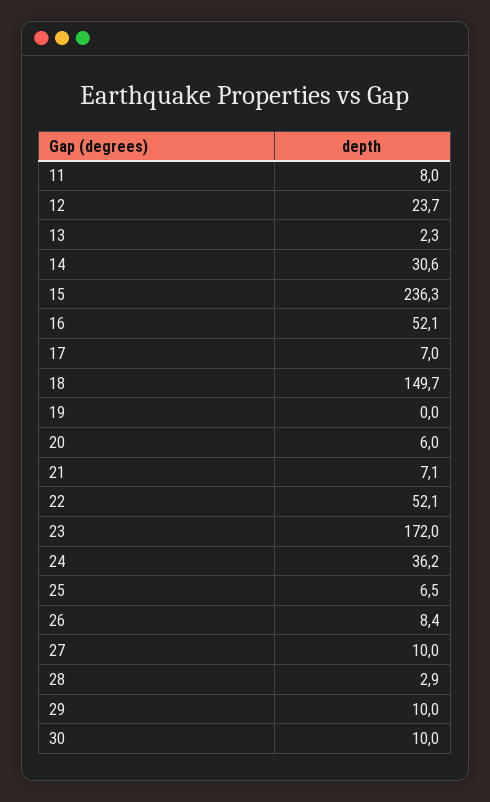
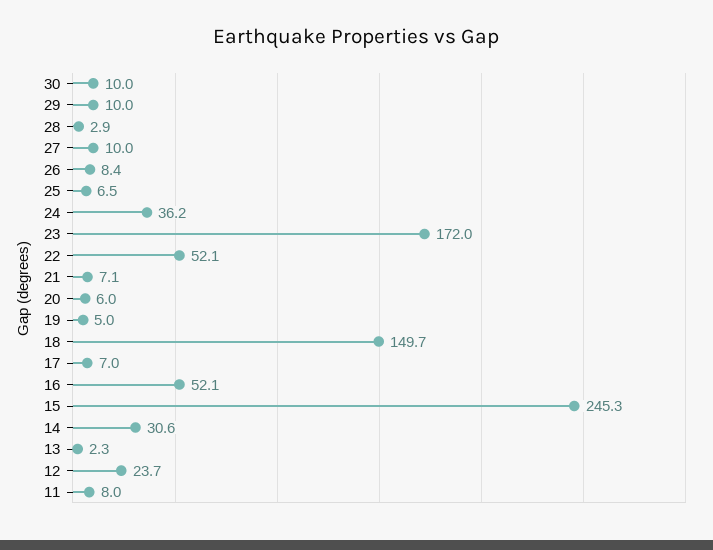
  {
    "11": 8,
    "12": 23.7,
    "13": 2.3,
    "14": 30.6,
-   "15": 236.3,
+   "15": 245.3,
    "16": 52.1,
    "17": 7,
    "18": 149.7,
-   "19": 0,
+   "19": 5,
    "20": 6,
    "21": 7.1,
    "22": 52.1,
    "23": 172,
    "24": 36.2,
    "25": 6.5,
    "26": 8.4,
    "27": 10,
    "28": 2.9,
    "29": 10,
    "30": 10
  }

